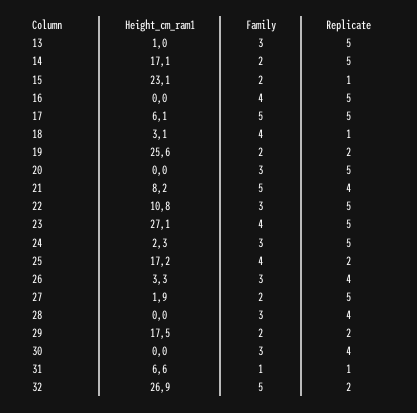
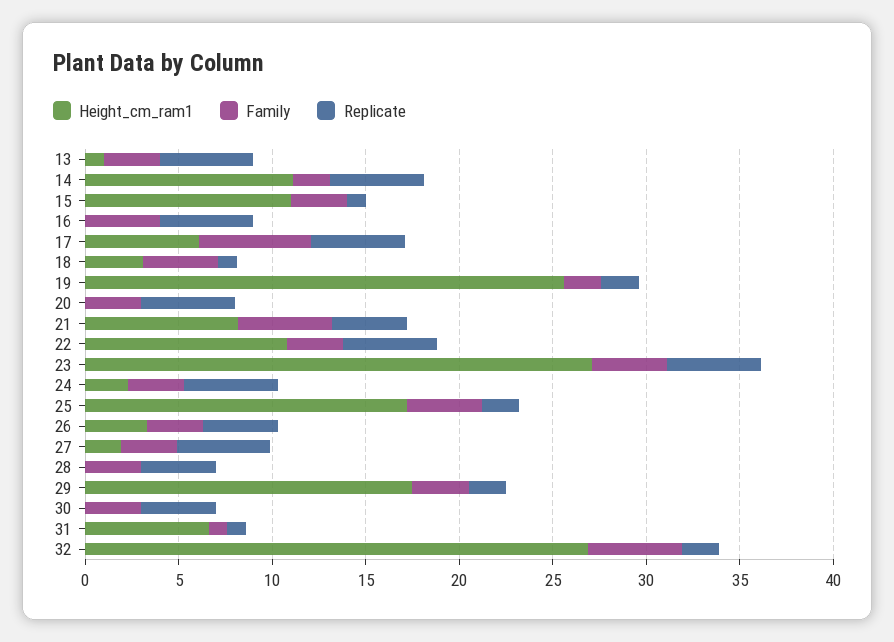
  {
    "Height_cm_ram1": {
      "13": 1,
-     "14": 17.1,
+     "14": 11,
-     "15": 23.1,
+     "15": 11,
      "16": 0,
      "17": 6.1,
      "18": 3.1,
      "19": 25.6,
      "20": 0,
      "21": 8.2,
      "22": 10.8,
      "23": 27.1,
      "24": 2.3,
      "25": 17.2,
      "26": 3.3,
      "27": 1.9,
      "28": 0,
      "29": 17.5,
      "30": 0,
      "31": 6.6,
      "32": 26.9
    },
    "Family": {
      "13": 3,
      "14": 2,
-     "15": 2,
+     "15": 3,
      "16": 4,
-     "17": 5,
+     "17": 6,
      "18": 4,
      "19": 2,
      "20": 3,
      "21": 5,
      "22": 3,
      "23": 4,
      "24": 3,
      "25": 4,
      "26": 3,
-     "27": 2,
+     "27": 3,
      "28": 3,
-     "29": 2,
+     "29": 3,
      "30": 3,
      "31": 1,
      "32": 5
    },
    "Replicate": {
      "13": 5,
      "14": 5,
      "15": 1,
      "16": 5,
      "17": 5,
      "18": 1,
      "19": 2,
      "20": 5,
      "21": 4,
      "22": 5,
      "23": 5,
      "24": 5,
      "25": 2,
      "26": 4,
      "27": 5,
      "28": 4,
      "29": 2,
      "30": 4,
      "31": 1,
      "32": 2
    }
  }

